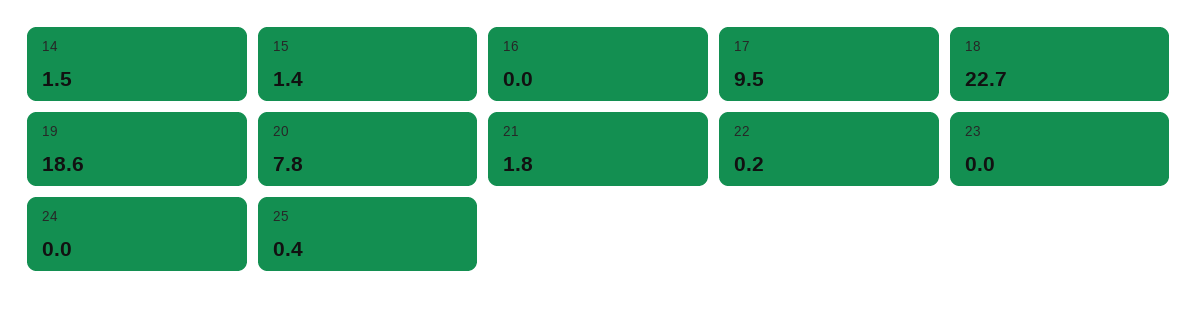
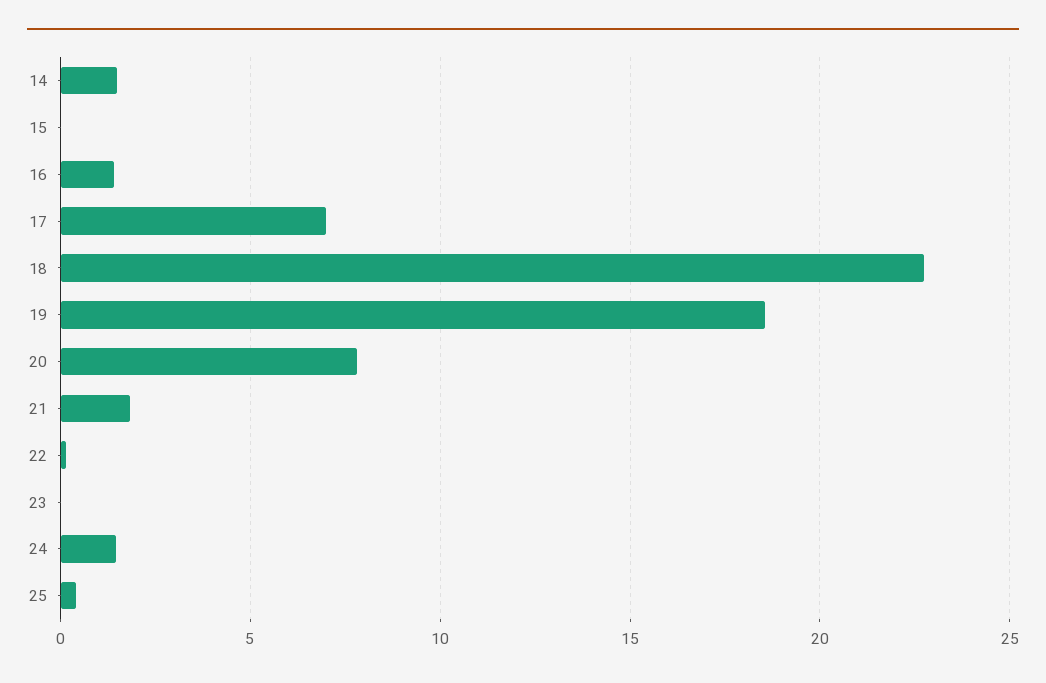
  {
    "14": 1.5,
-   "15": 1.4,
+   "15": 0,
-   "16": 0,
+   "16": 1.5,
-   "17": 9.5,
+   "17": 7,
    "18": 22.7,
    "19": 18.6,
    "20": 7.8,
    "21": 1.8,
    "22": 0.2,
    "23": 0,
-   "24": 0,
+   "24": 1.5,
    "25": 0.4
  }

